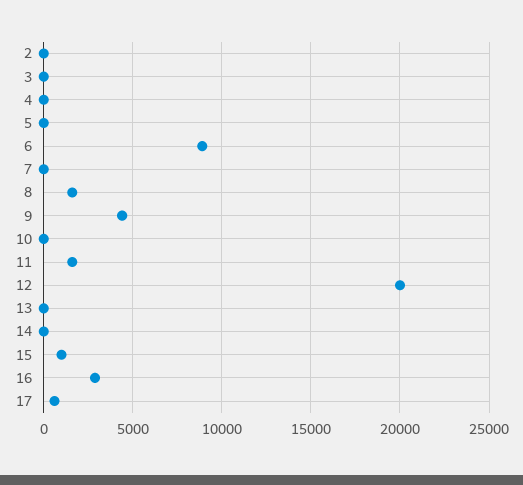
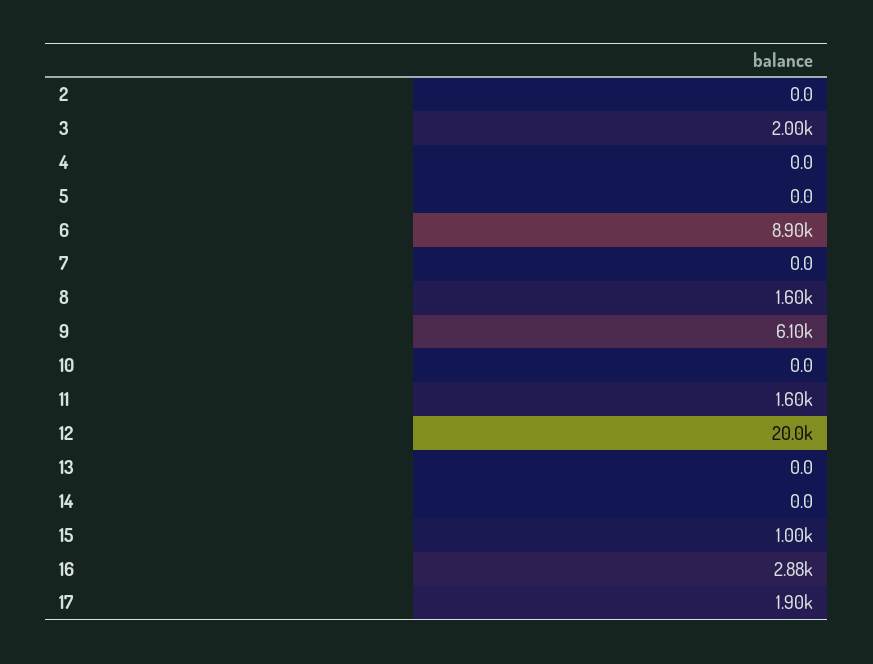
  {
    "2": 0,
-   "3": 0,
+   "3": 2000,
    "4": 0,
    "5": 0,
    "6": 8900,
    "7": 0,
    "8": 1600,
-   "9": 4500,
+   "9": 6100,
    "10": 0,
    "11": 1600,
    "12": 20000,
    "13": 0,
    "14": 0,
    "15": 1000,
    "16": 2880,
-   "17": 500
+   "17": 1900
  }

